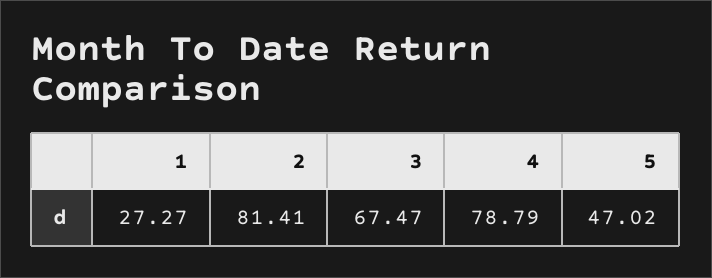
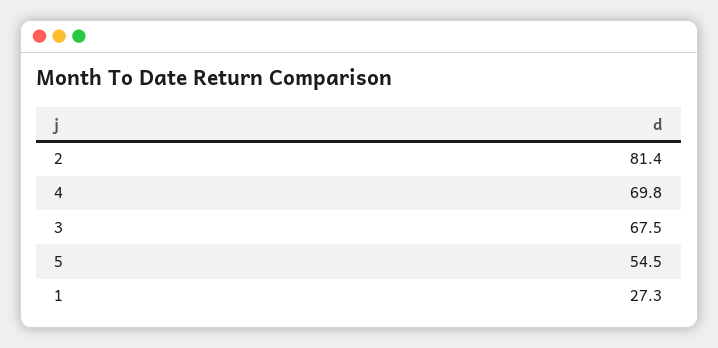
  {
    "1": 27.27,
    "2": 81.41,
    "3": 67.47,
-   "4": 78.79,
+   "4": 69.8,
-   "5": 47.02
+   "5": 54.5
  }

